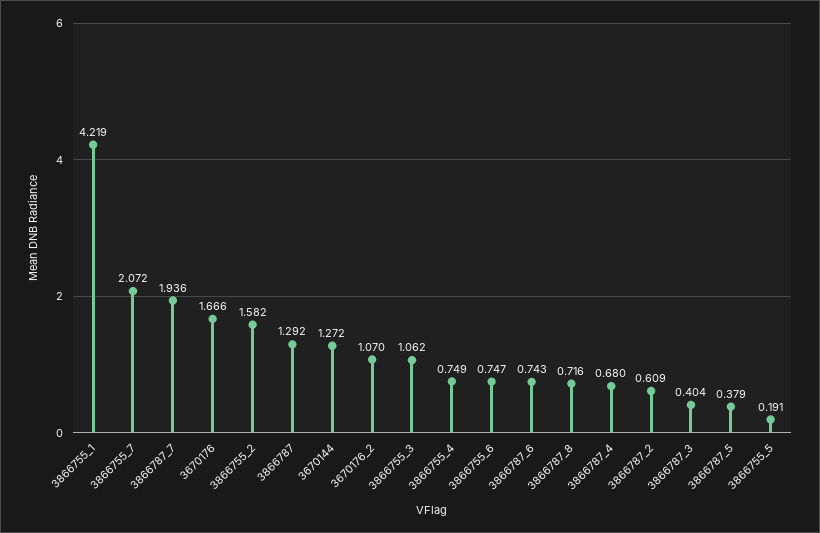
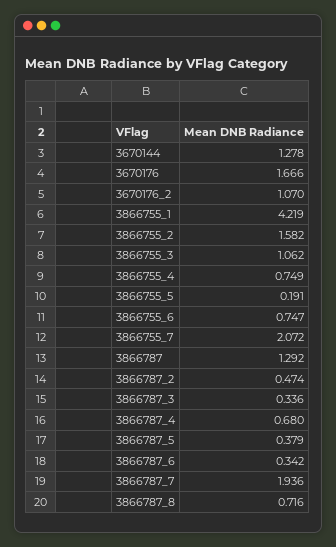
  {
    "3866755_1": 4.219,
    "3866755_7": 2.072,
    "3866787_7": 1.936,
    "3670176": 1.666,
    "3866755_2": 1.582,
    "3866787": 1.292,
-   "3670144": 1.272,
+   "3670144": 1.278,
    "3670176_2": 1.07,
    "3866755_3": 1.062,
    "3866755_4": 0.749,
    "3866755_6": 0.747,
-   "3866787_6": 0.743,
+   "3866787_6": 0.342,
    "3866787_8": 0.716,
    "3866787_4": 0.68,
-   "3866787_2": 0.609,
+   "3866787_2": 0.474,
-   "3866787_3": 0.404,
+   "3866787_3": 0.336,
    "3866787_5": 0.379,
    "3866755_5": 0.191
  }

